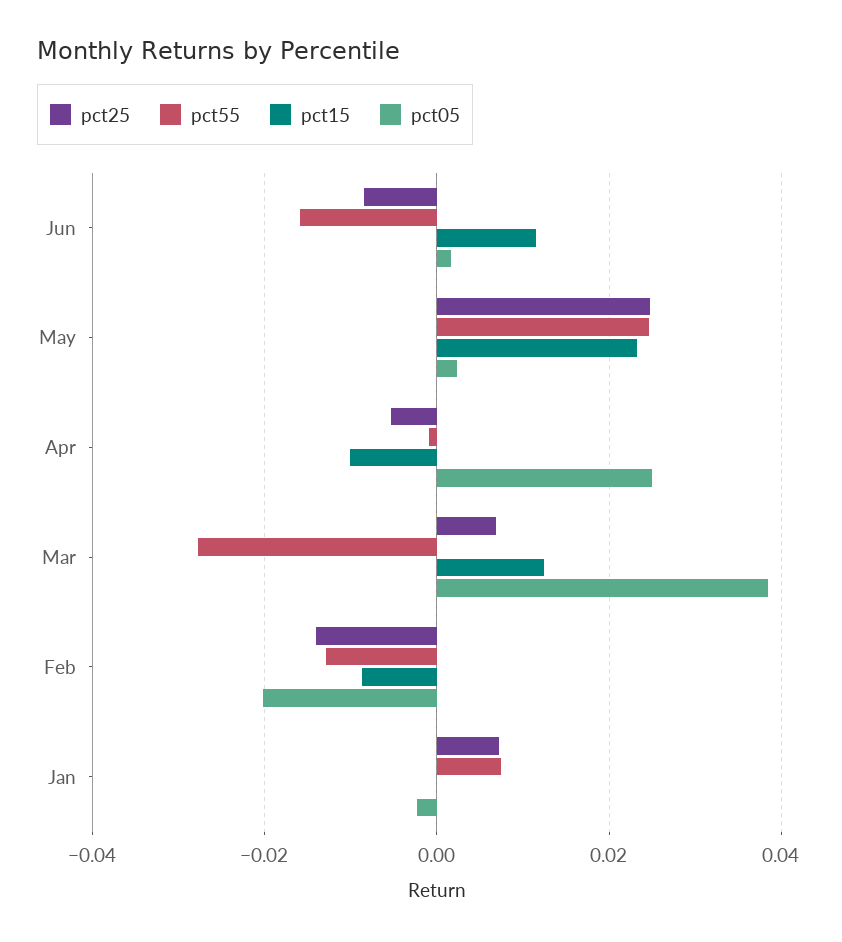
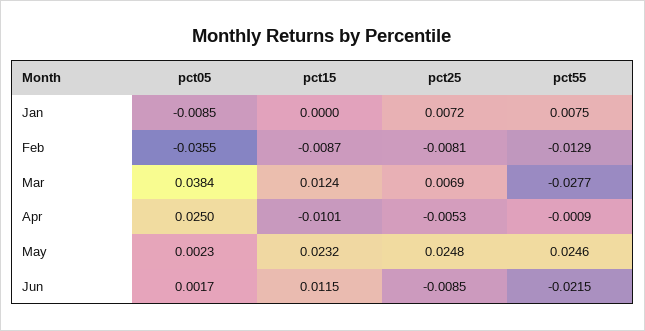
  {
    "pct25": {
      "Jun": -0.0085,
      "May": 0.0248,
      "Apr": -0.0053,
      "Mar": 0.0069,
-     "Feb": -0.014,
+     "Feb": -0.0081,
      "Jan": 0.0072
    },
    "pct55": {
-     "Jun": -0.016,
+     "Jun": -0.0215,
      "May": 0.0246,
      "Apr": -0.0009,
      "Mar": -0.0277,
      "Feb": -0.0129,
      "Jan": 0.0075
    },
    "pct15": {
      "Jun": 0.0115,
      "May": 0.0232,
      "Apr": -0.0101,
      "Mar": 0.0124,
      "Feb": -0.0087,
      "Jan": 0
    },
    "pct05": {
      "Jun": 0.0017,
      "May": 0.0023,
      "Apr": 0.025,
      "Mar": 0.0384,
-     "Feb": -0.02,
+     "Feb": -0.0355,
-     "Jan": -0.002
+     "Jan": -0.0085
    }
  }

